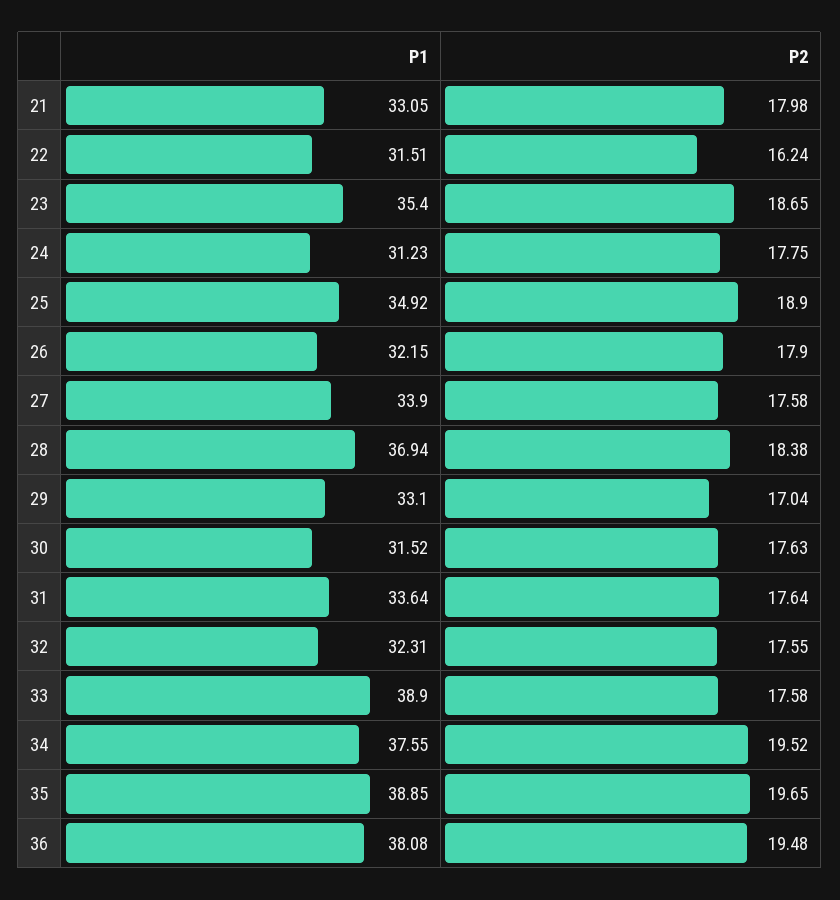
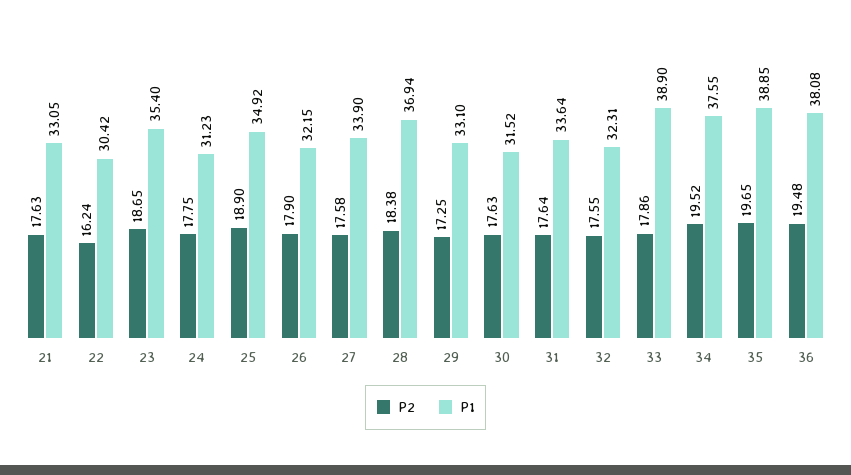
  {
    "P1": {
      "21": 33.05,
-     "22": 31.51,
+     "22": 30.42,
      "23": 35.4,
      "24": 31.23,
      "25": 34.92,
      "26": 32.15,
      "27": 33.9,
      "28": 36.94,
      "29": 33.1,
      "30": 31.52,
      "31": 33.64,
      "32": 32.31,
      "33": 38.9,
      "34": 37.55,
      "35": 38.85,
      "36": 38.08
    },
    "P2": {
-     "21": 17.98,
+     "21": 17.63,
      "22": 16.24,
      "23": 18.65,
      "24": 17.75,
      "25": 18.9,
      "26": 17.9,
      "27": 17.58,
      "28": 18.38,
-     "29": 17.04,
+     "29": 17.25,
      "30": 17.63,
      "31": 17.64,
      "32": 17.55,
-     "33": 17.58,
+     "33": 17.86,
      "34": 19.52,
      "35": 19.65,
      "36": 19.48
    }
  }

